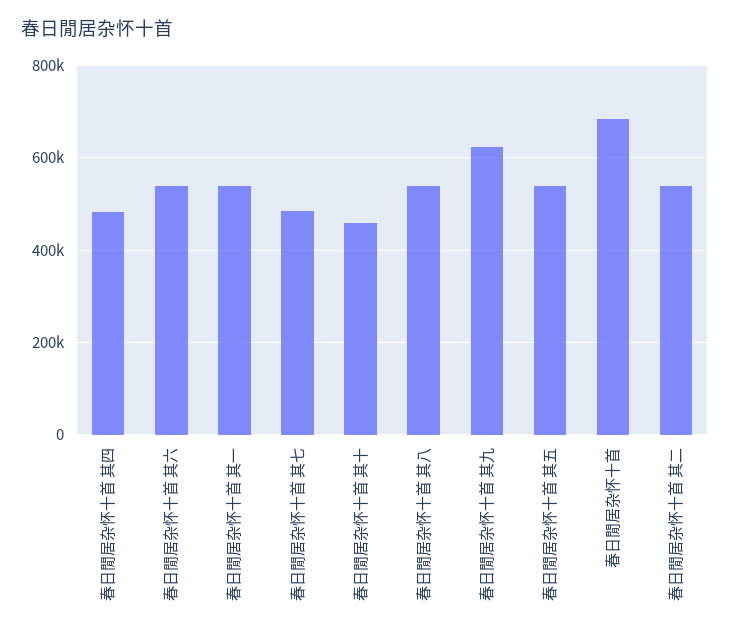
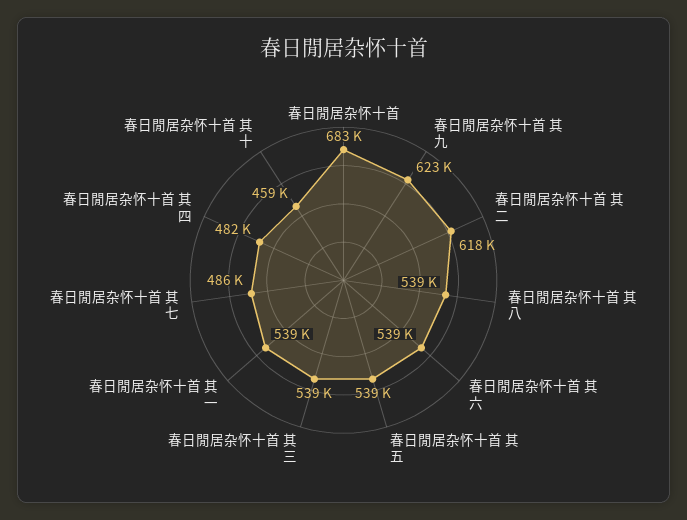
  {
    "春日閒居杂怀十首 其四": 482000,
    "春日閒居杂怀十首 其六": 539000,
    "春日閒居杂怀十首 其一": 539000,
    "春日閒居杂怀十首 其七": 486000,
    "春日閒居杂怀十首 其十": 459000,
    "春日閒居杂怀十首 其八": 539000,
    "春日閒居杂怀十首 其九": 623000,
    "春日閒居杂怀十首 其五": 539000,
    "春日閒居杂怀十首": 683000,
-   "春日閒居杂怀十首 其二": 540000
+   "春日閒居杂怀十首 其二": 618000,
+   "春日閒居杂怀十首 其三": 539000
  }

